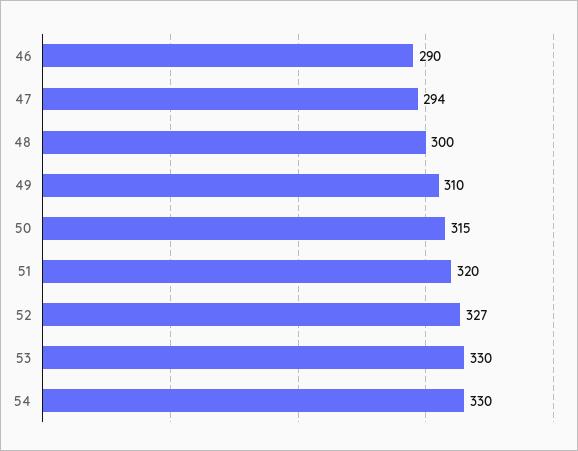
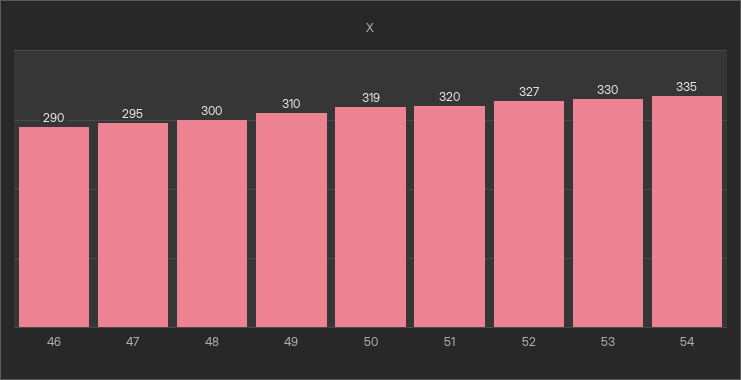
  {
    "46": 290,
-   "47": 294,
+   "47": 295,
    "48": 300,
    "49": 310,
-   "50": 315,
+   "50": 319,
    "51": 320,
    "52": 327,
    "53": 330,
-   "54": 330
+   "54": 335
  }

